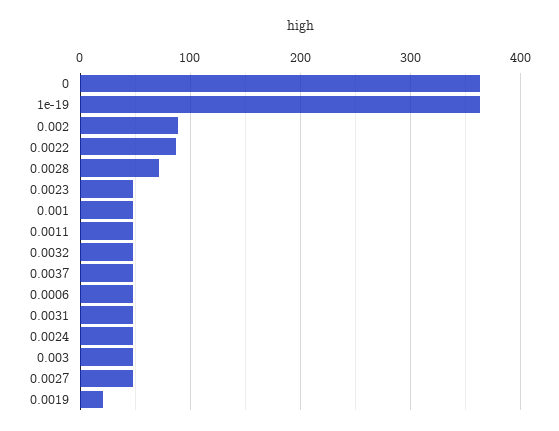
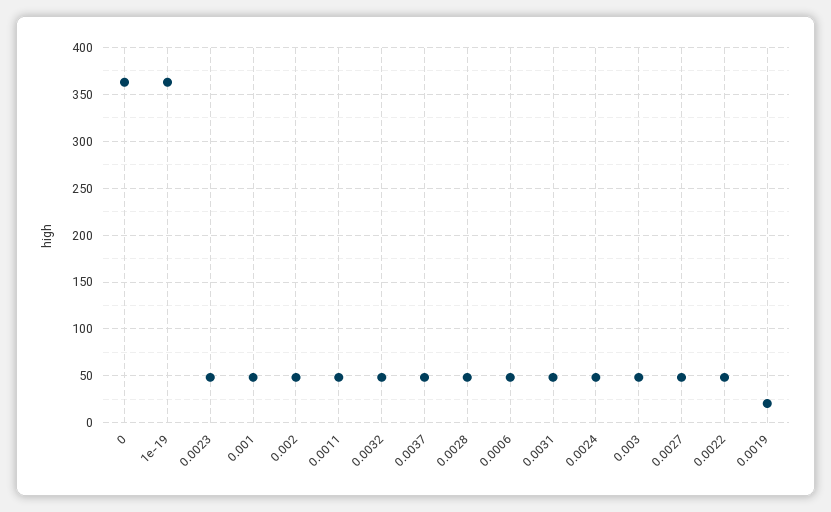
  {
    "0": 360,
    "1e-19": 360,
-   "0.002": 90,
+   "0.002": 50,
-   "0.0022": 90,
+   "0.0022": 50,
-   "0.0028": 70,
+   "0.0028": 50,
    "0.0023": 50,
    "0.001": 50,
    "0.0011": 50,
    "0.0032": 50,
    "0.0037": 50,
    "0.0006": 50,
    "0.0031": 50,
    "0.0024": 50,
    "0.003": 50,
    "0.0027": 50,
    "0.0019": 20
  }

